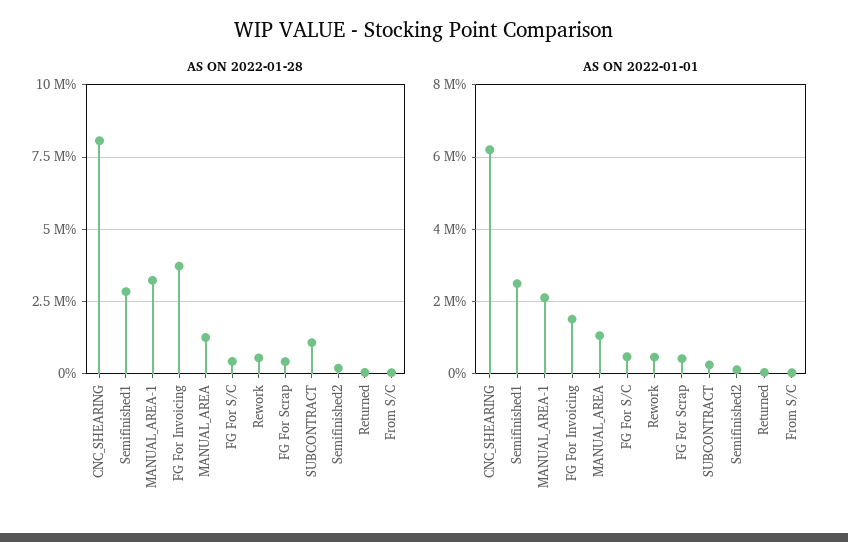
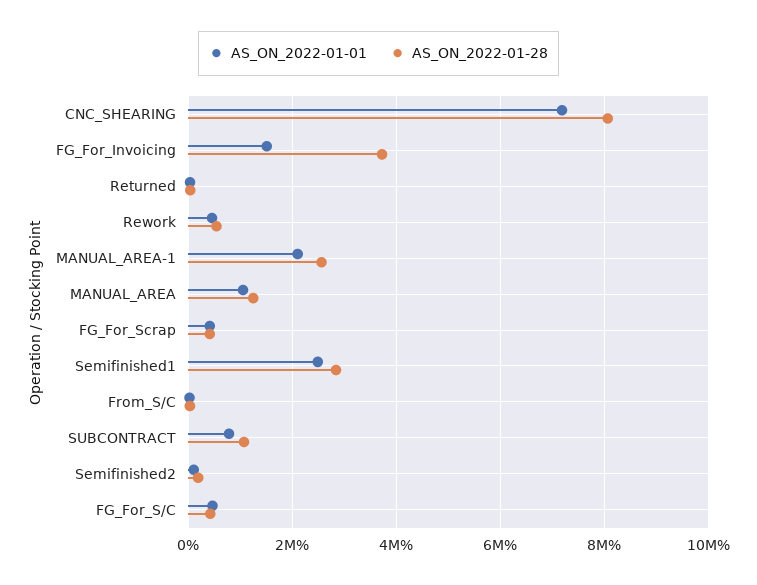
  {
    "AS ON 2022-01-28": {
      "CNC_SHEARING": 8000000,
      "Semifinished1": 2800000,
-     "MANUAL_AREA-1": 3250000,
+     "MANUAL_AREA-1": 2600000,
      "FG For Invoicing": 3800000,
      "MANUAL_AREA": 1200000,
      "FG For S/C": 400000,
      "Rework": 600000,
      "FG For Scrap": 400000,
      "SUBCONTRACT": 1000000,
      "Semifinished2": 200000,
      "Returned": 0,
      "From S/C": 0
    },
    "AS ON 2022-01-01": {
-     "CNC_SHEARING": 6200000,
+     "CNC_SHEARING": 7200000,
      "Semifinished1": 2400000,
      "MANUAL_AREA-1": 2200000,
      "FG For Invoicing": 1600000,
      "MANUAL_AREA": 1000000,
      "FG For S/C": 400000,
      "Rework": 400000,
      "FG For Scrap": 400000,
-     "SUBCONTRACT": 200000,
+     "SUBCONTRACT": 800000,
      "Semifinished2": 200000,
      "Returned": 0,
      "From S/C": 0
    }
  }

